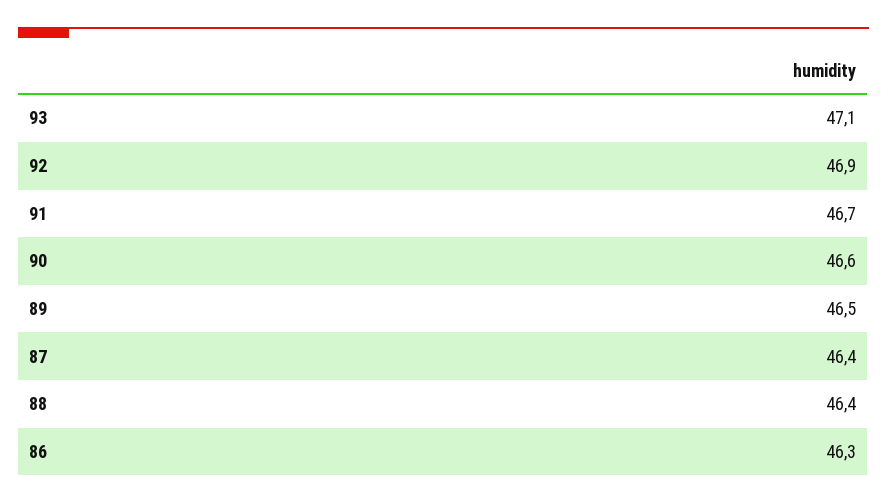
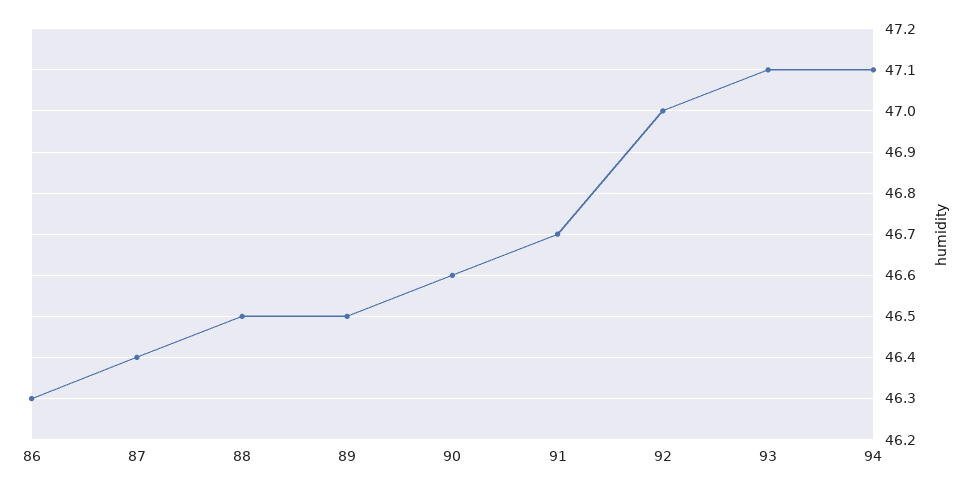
  {
    "93": 47.1,
-   "92": 46.9,
+   "92": 47,
    "91": 46.7,
    "90": 46.6,
    "89": 46.5,
    "87": 46.4,
-   "88": 46.4,
+   "88": 46.5,
-   "86": 46.3
+   "86": 46.3,
+   "94": 47.1
  }

